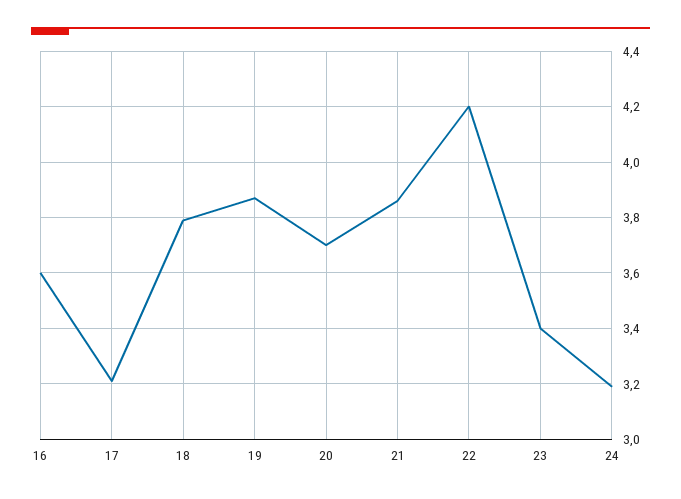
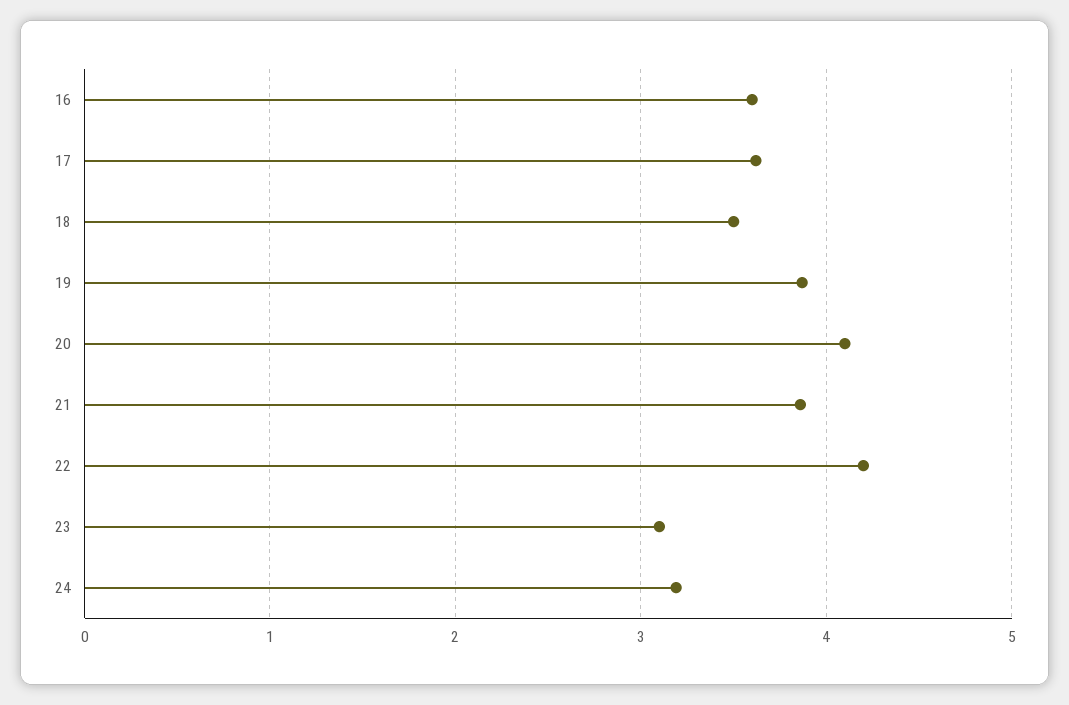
  {
    "16": 3.6,
-   "17": 3.2,
+   "17": 3.6,
-   "18": 3.8,
+   "18": 3.5,
    "19": 3.85,
-   "20": 3.7,
+   "20": 4.1,
    "21": 3.85,
    "22": 4.2,
-   "23": 3.4,
+   "23": 3.1,
    "24": 3.2
  }

